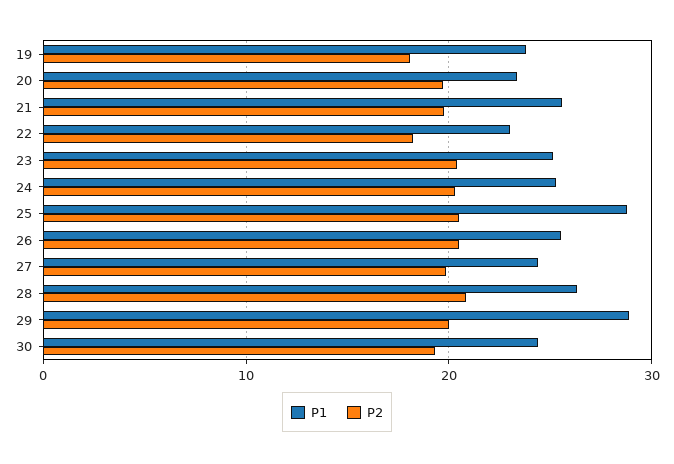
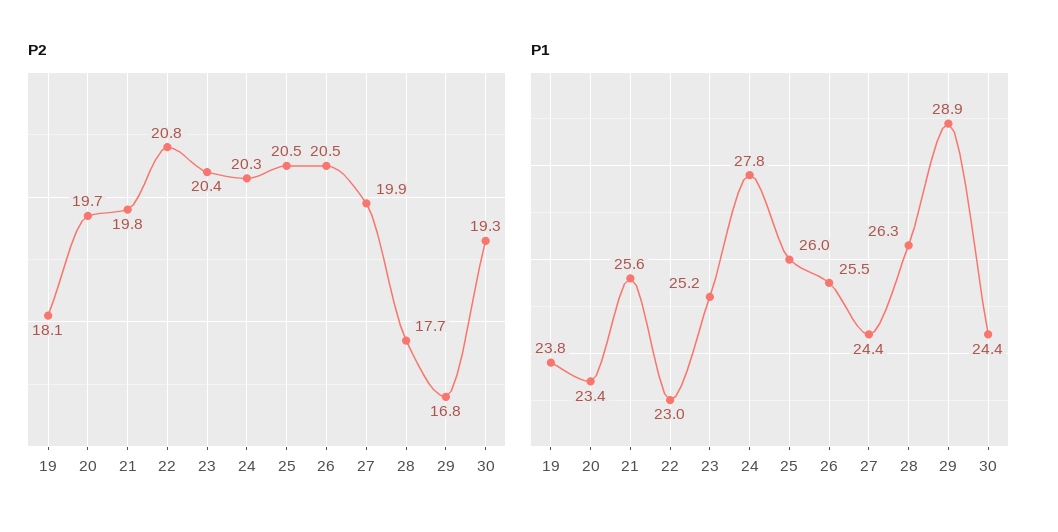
  {
    "P1": {
      "19": 23.8,
      "20": 23.4,
      "21": 25.6,
      "22": 23,
      "23": 25.2,
-     "24": 25,
+     "24": 27.8,
-     "25": 29,
+     "25": 26,
      "26": 25.5,
      "27": 24.4,
      "28": 26.3,
      "29": 28.9,
      "30": 24.4
    },
    "P2": {
      "19": 18.1,
      "20": 19.7,
      "21": 19.8,
-     "22": 18,
+     "22": 20.8,
      "23": 20.4,
      "24": 20.3,
      "25": 20.5,
      "26": 20.5,
      "27": 19.9,
-     "28": 21,
+     "28": 17.7,
-     "29": 20,
+     "29": 16.8,
      "30": 19.3
    }
  }

